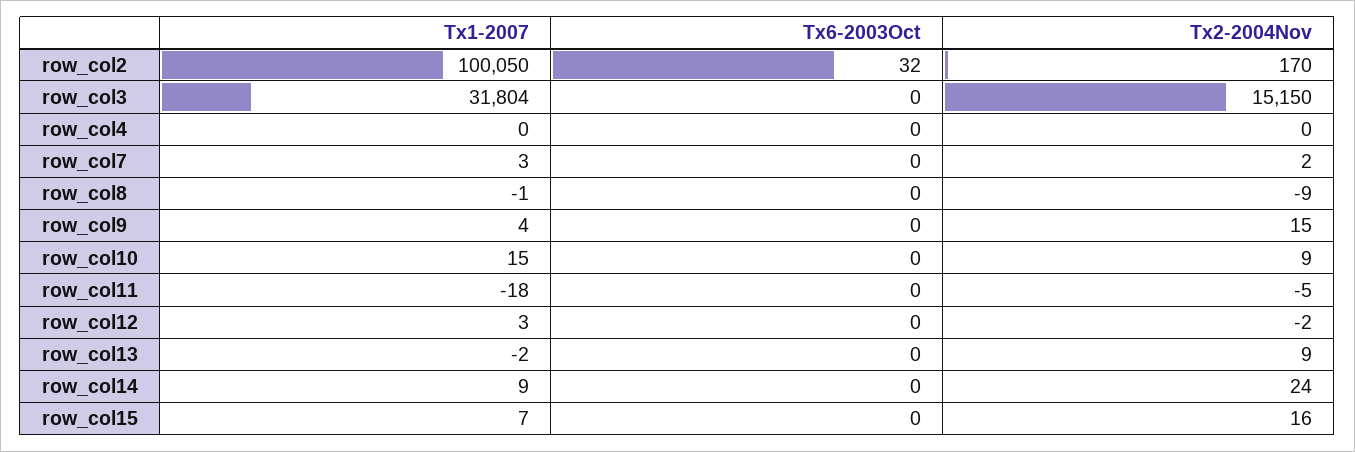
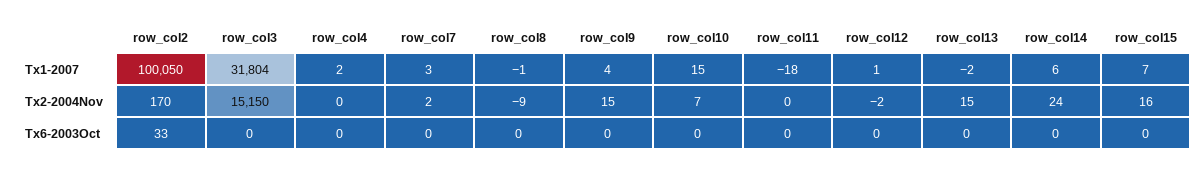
  {
    "Tx1-2007": {
      "row_col2": 100050,
      "row_col3": 31804,
-     "row_col4": 0,
+     "row_col4": 2,
      "row_col7": 3,
      "row_col8": -1,
      "row_col9": 4,
      "row_col10": 15,
      "row_col11": -18,
-     "row_col12": 3,
+     "row_col12": 1,
      "row_col13": -2,
-     "row_col14": 9,
+     "row_col14": 6,
      "row_col15": 7
    },
    "Tx6-2003Oct": {
-     "row_col2": 32,
+     "row_col2": 33,
      "row_col3": 0,
      "row_col4": 0,
      "row_col7": 0,
      "row_col8": 0,
      "row_col9": 0,
      "row_col10": 0,
      "row_col11": 0,
      "row_col12": 0,
      "row_col13": 0,
      "row_col14": 0,
      "row_col15": 0
    },
    "Tx2-2004Nov": {
      "row_col2": 170,
      "row_col3": 15150,
      "row_col4": 0,
      "row_col7": 2,
      "row_col8": -9,
      "row_col9": 15,
-     "row_col10": 9,
+     "row_col10": 7,
-     "row_col11": -5,
+     "row_col11": 0,
      "row_col12": -2,
-     "row_col13": 9,
+     "row_col13": 15,
      "row_col14": 24,
      "row_col15": 16
    }
  }

